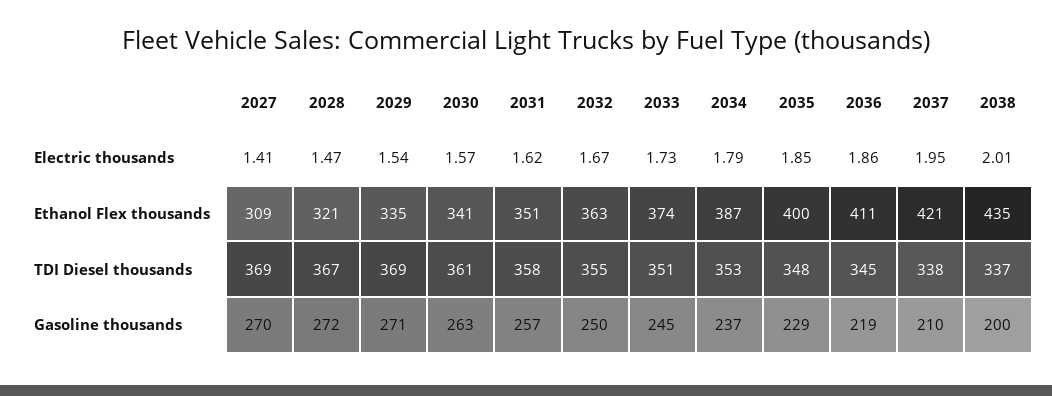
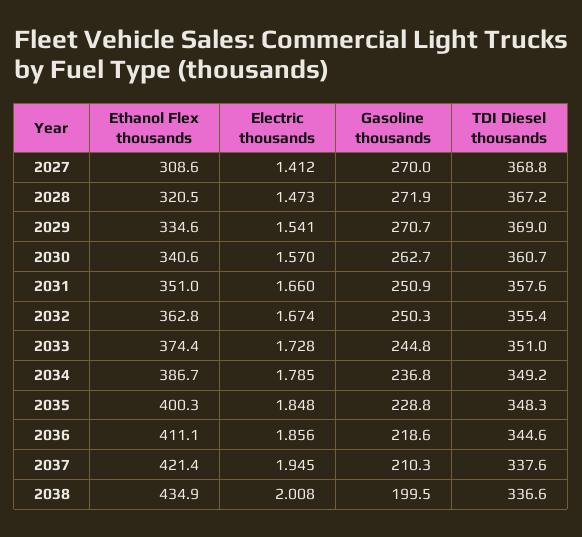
  {
    "2027": {
      "Electric thousands": 1.412,
      "Ethanol Flex thousands": 308.6,
      "TDI Diesel thousands": 368.8,
      "Gasoline thousands": 270
    },
    "2028": {
      "Electric thousands": 1.473,
      "Ethanol Flex thousands": 320.5,
      "TDI Diesel thousands": 367.2,
      "Gasoline thousands": 271.9
    },
    "2029": {
      "Electric thousands": 1.541,
      "Ethanol Flex thousands": 334.6,
      "TDI Diesel thousands": 369,
      "Gasoline thousands": 270.7
    },
    "2030": {
      "Electric thousands": 1.57,
      "Ethanol Flex thousands": 340.6,
      "TDI Diesel thousands": 360.7,
      "Gasoline thousands": 262.7
    },
    "2031": {
-     "Electric thousands": 1.62,
+     "Electric thousands": 1.66,
      "Ethanol Flex thousands": 351,
      "TDI Diesel thousands": 357.6,
-     "Gasoline thousands": 257
+     "Gasoline thousands": 250.9
    },
    "2032": {
      "Electric thousands": 1.674,
      "Ethanol Flex thousands": 362.8,
      "TDI Diesel thousands": 355.4,
      "Gasoline thousands": 250.3
    },
    "2033": {
      "Electric thousands": 1.728,
      "Ethanol Flex thousands": 374.4,
      "TDI Diesel thousands": 351,
      "Gasoline thousands": 244.8
    },
    "2034": {
      "Electric thousands": 1.785,
      "Ethanol Flex thousands": 386.7,
-     "TDI Diesel thousands": 353,
+     "TDI Diesel thousands": 349.2,
      "Gasoline thousands": 236.8
    },
    "2035": {
      "Electric thousands": 1.848,
      "Ethanol Flex thousands": 400.3,
      "TDI Diesel thousands": 348.3,
      "Gasoline thousands": 228.8
    },
    "2036": {
      "Electric thousands": 1.856,
      "Ethanol Flex thousands": 411.1,
      "TDI Diesel thousands": 344.6,
      "Gasoline thousands": 218.6
    },
    "2037": {
      "Electric thousands": 1.945,
      "Ethanol Flex thousands": 421.4,
      "TDI Diesel thousands": 337.6,
      "Gasoline thousands": 210.3
    },
    "2038": {
      "Electric thousands": 2.008,
      "Ethanol Flex thousands": 434.9,
      "TDI Diesel thousands": 336.6,
      "Gasoline thousands": 199.5
    }
  }

